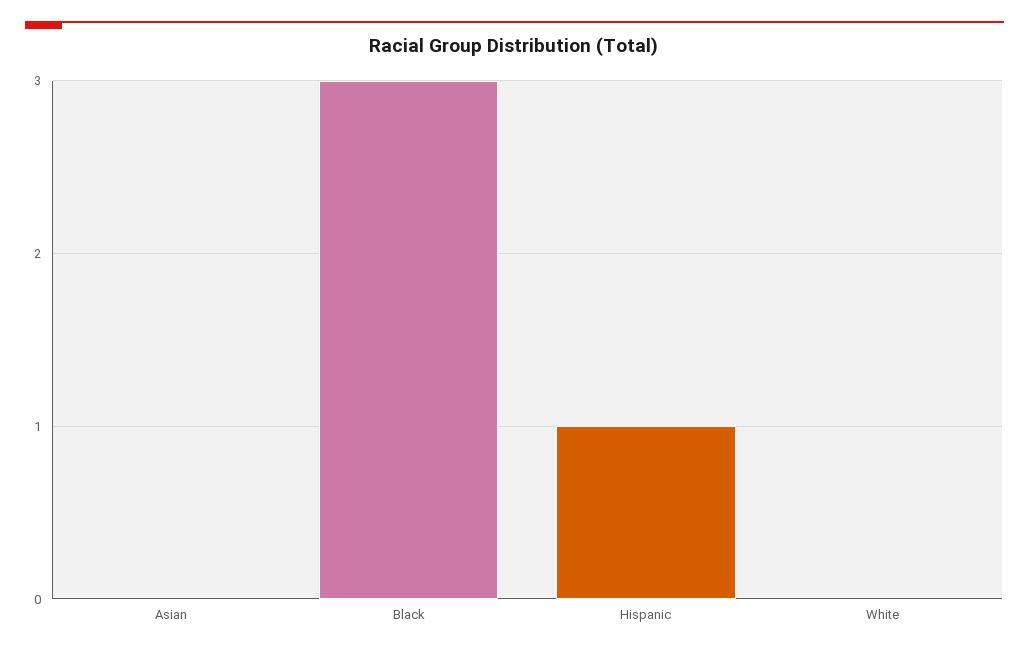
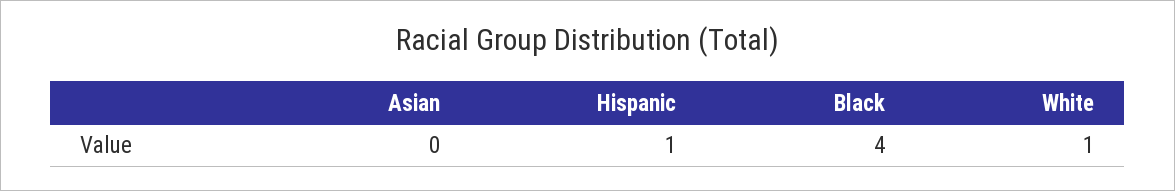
  {
    "Asian": 0,
-   "Black": 3,
+   "Black": 4,
    "Hispanic": 1,
-   "White": 0
+   "White": 1
  }

